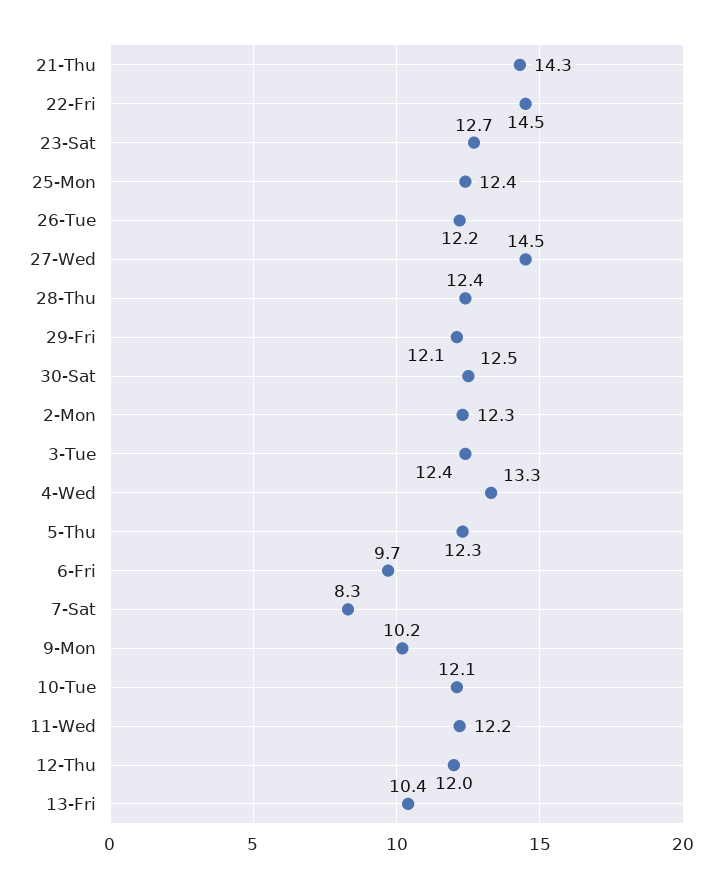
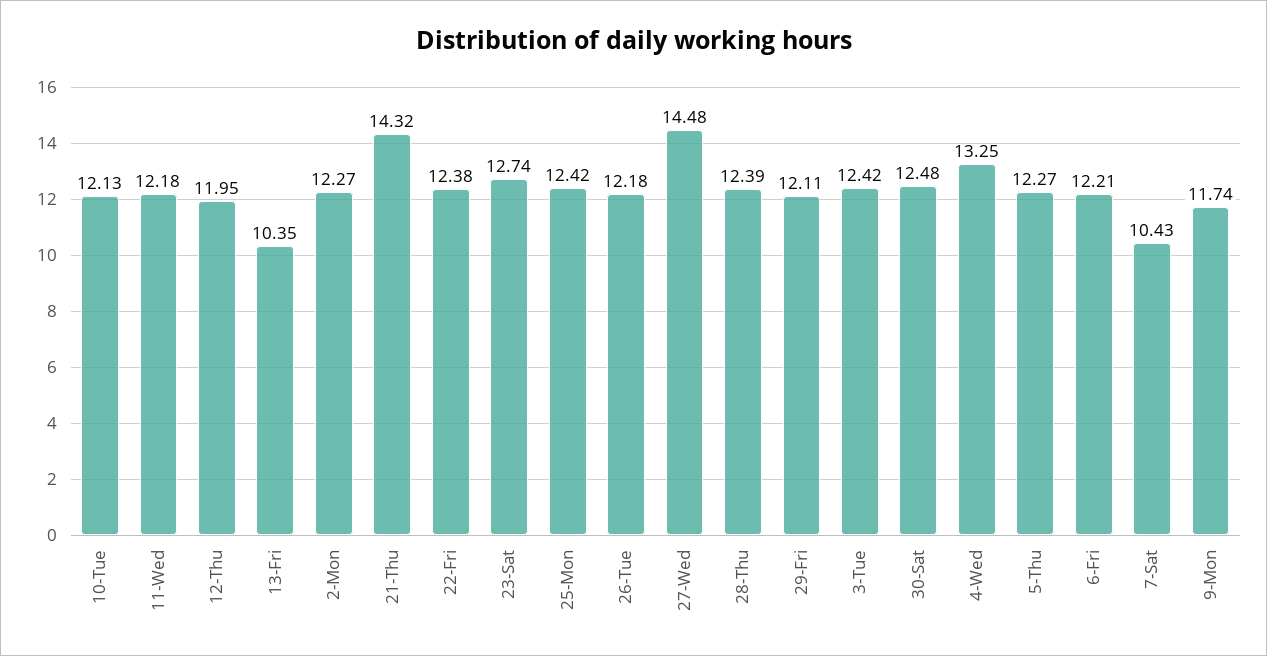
  {
    "21-Thu": 14.32,
-   "22-Fri": 14.5,
+   "22-Fri": 12.38,
    "23-Sat": 12.74,
    "25-Mon": 12.42,
    "26-Tue": 12.18,
    "27-Wed": 14.48,
    "28-Thu": 12.39,
    "29-Fri": 12.11,
    "30-Sat": 12.48,
    "2-Mon": 12.27,
    "3-Tue": 12.42,
    "4-Wed": 13.25,
    "5-Thu": 12.27,
-   "6-Fri": 9.7,
+   "6-Fri": 12.21,
-   "7-Sat": 8.3,
+   "7-Sat": 10.43,
-   "9-Mon": 10.2,
+   "9-Mon": 11.74,
    "10-Tue": 12.13,
    "11-Wed": 12.18,
    "12-Thu": 11.95,
    "13-Fri": 10.35
  }

